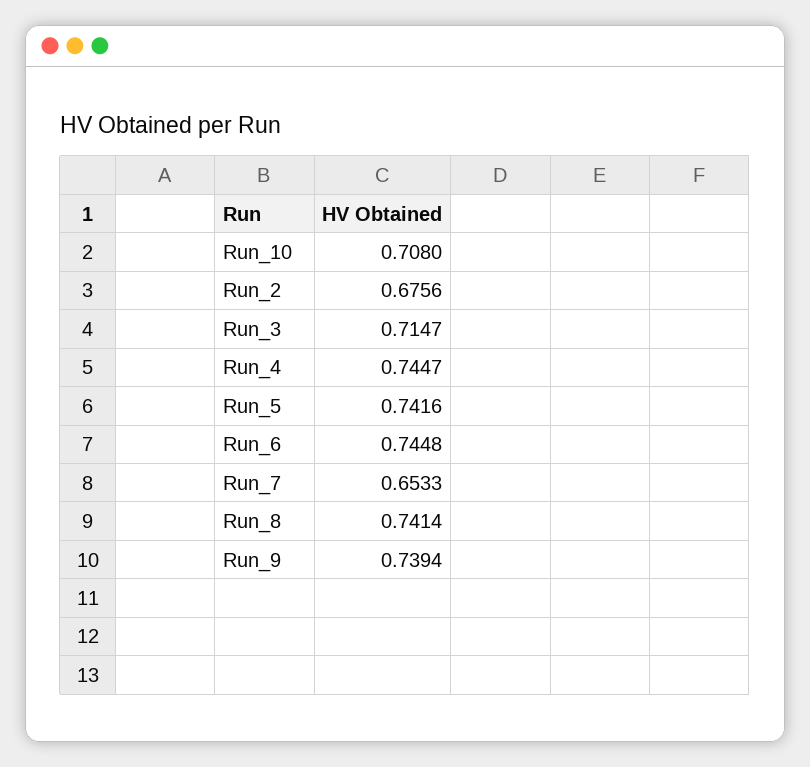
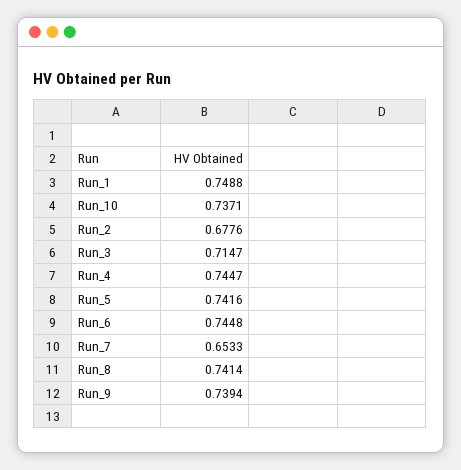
  {
-   "Run_10": 0.708,
+   "Run_10": 0.7371,
-   "Run_2": 0.6756,
+   "Run_2": 0.6776,
    "Run_3": 0.7147,
    "Run_4": 0.7447,
    "Run_5": 0.7416,
    "Run_6": 0.7448,
    "Run_7": 0.6533,
    "Run_8": 0.7414,
-   "Run_9": 0.7394
+   "Run_9": 0.7394,
+   "Run_1": 0.7488
  }

